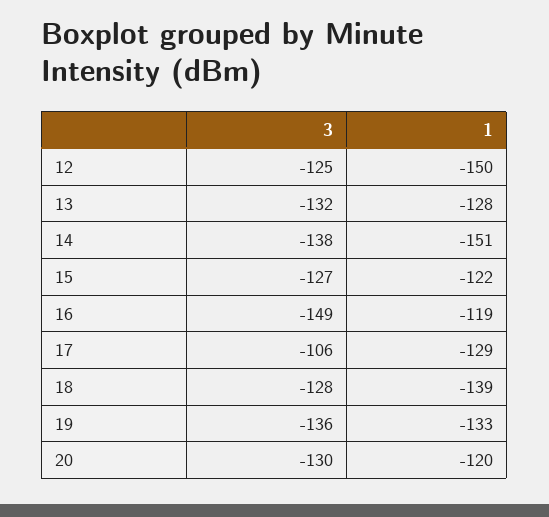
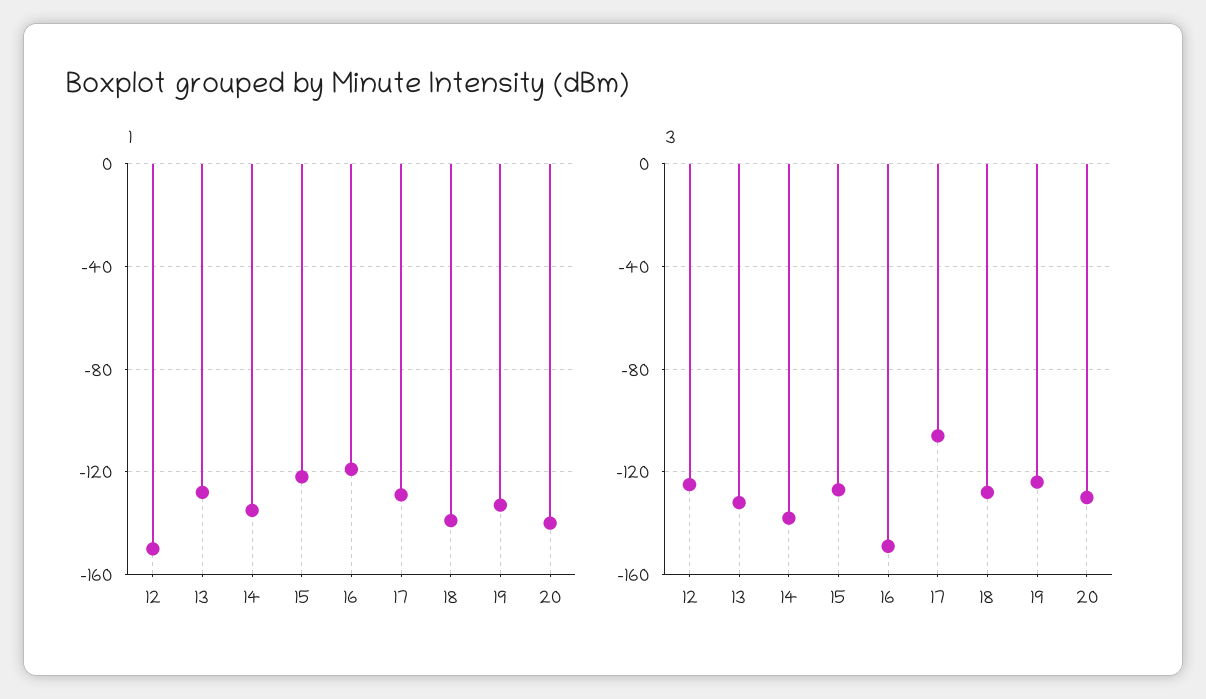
  {
    "3": {
      "12": -125,
      "13": -132,
      "14": -138,
      "15": -127,
      "16": -149,
      "17": -106,
      "18": -128,
-     "19": -136,
+     "19": -125,
      "20": -130
    },
    "1": {
      "12": -150,
      "13": -128,
-     "14": -151,
+     "14": -135,
      "15": -122,
      "16": -119,
      "17": -129,
      "18": -139,
      "19": -133,
-     "20": -120
+     "20": -140
    }
  }

